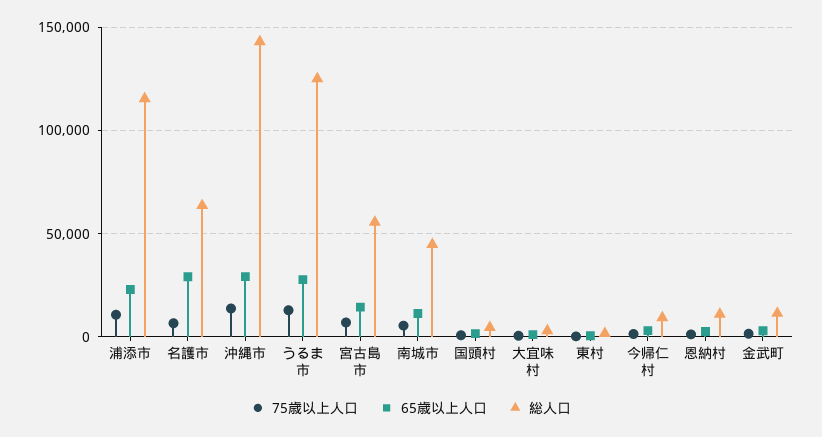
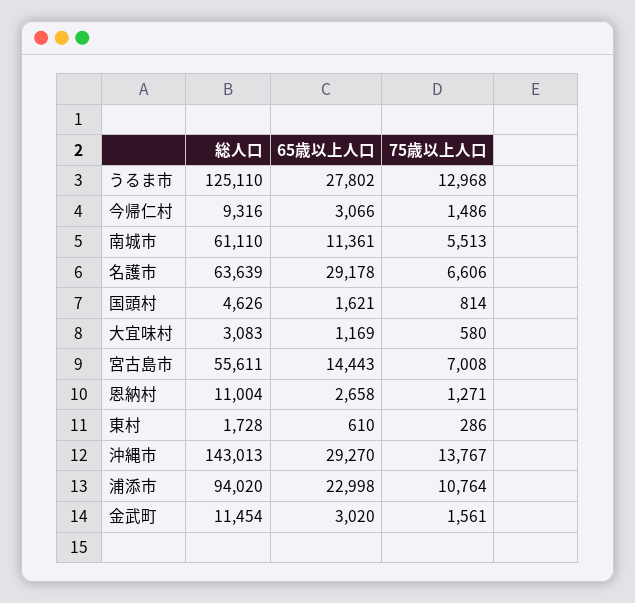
  {
    "75歳以上人口": {
      "浦添市": 10764,
      "名護市": 6606,
      "沖縄市": 13767,
      "うるま市": 12968,
      "宮古島市": 7008,
      "南城市": 5513,
      "国頭村": 814,
      "大宜味村": 580,
      "東村": 286,
      "今帰仁村": 1486,
      "恩納村": 1271,
      "金武町": 1561
    },
    "65歳以上人口": {
      "浦添市": 22998,
      "名護市": 29178,
      "沖縄市": 29270,
      "うるま市": 27802,
      "宮古島市": 14443,
      "南城市": 11361,
      "国頭村": 1621,
      "大宜味村": 1169,
      "東村": 610,
      "今帰仁村": 3066,
      "恩納村": 2658,
      "金武町": 3020
    },
    "総人口": {
-     "浦添市": 115000,
+     "浦添市": 94020,
      "名護市": 63639,
      "沖縄市": 143013,
      "うるま市": 125110,
      "宮古島市": 55611,
-     "南城市": 45000,
+     "南城市": 61110,
      "国頭村": 4626,
      "大宜味村": 3083,
      "東村": 1728,
      "今帰仁村": 9316,
      "恩納村": 11004,
      "金武町": 11454
    }
  }

